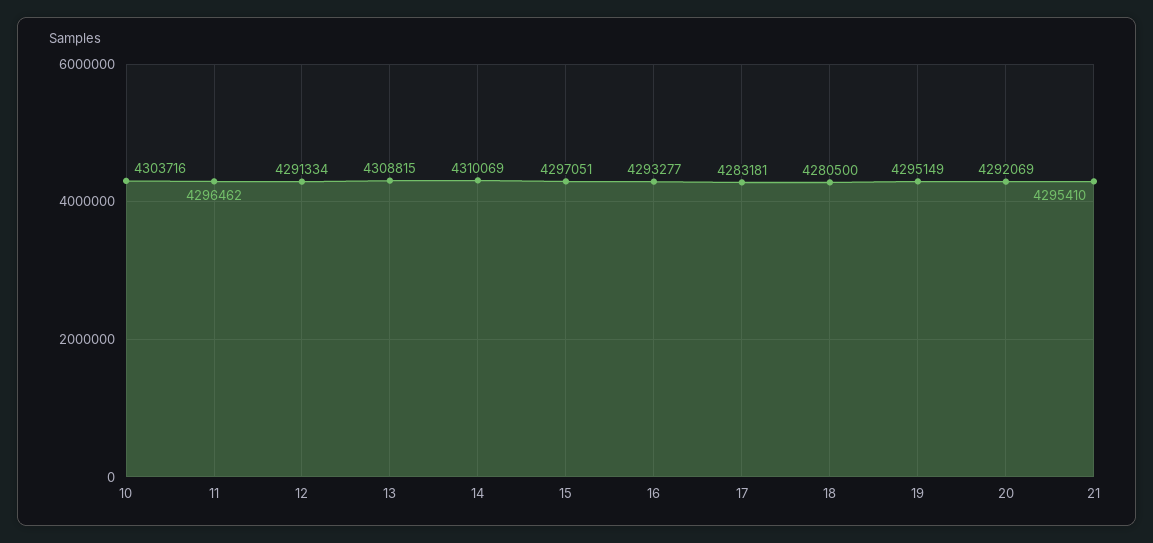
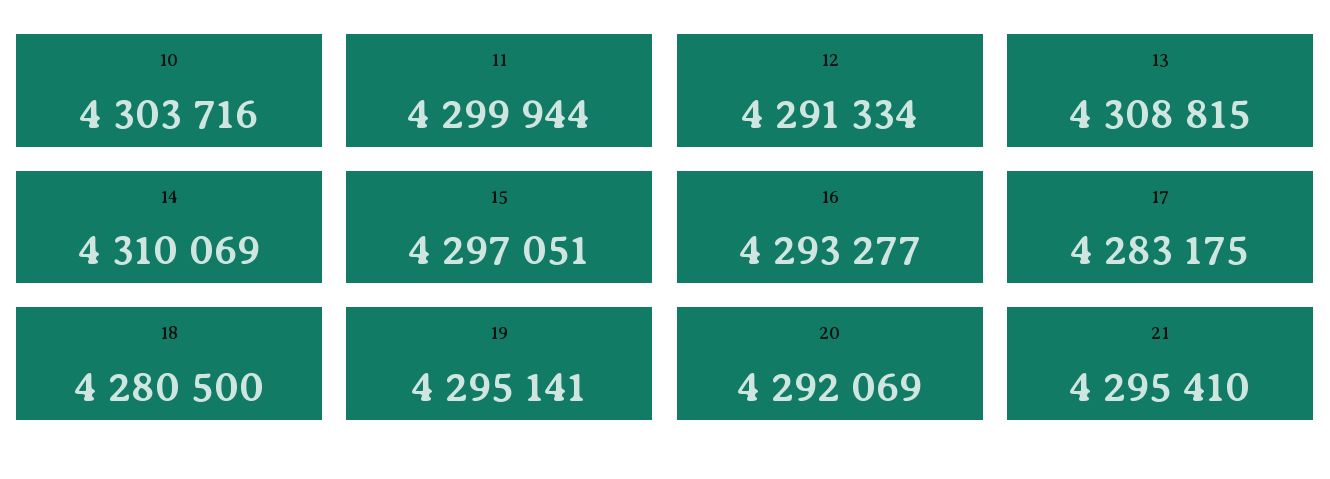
  {
    "10": 4303716,
-   "11": 4296462,
+   "11": 4299944,
    "12": 4291334,
    "13": 4308815,
    "14": 4310069,
    "15": 4297051,
    "16": 4293277,
-   "17": 4283181,
+   "17": 4283175,
    "18": 4280500,
-   "19": 4295149,
+   "19": 4295141,
    "20": 4292069,
    "21": 4295410
  }

